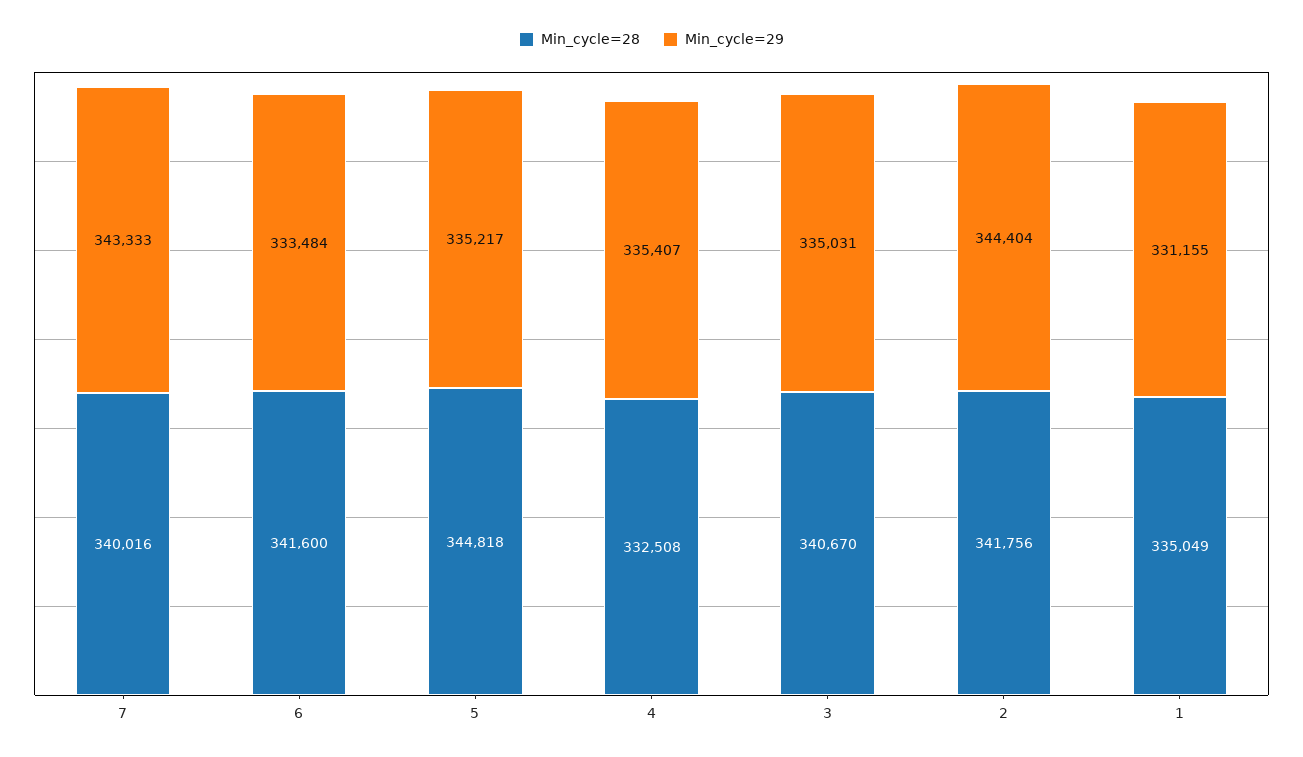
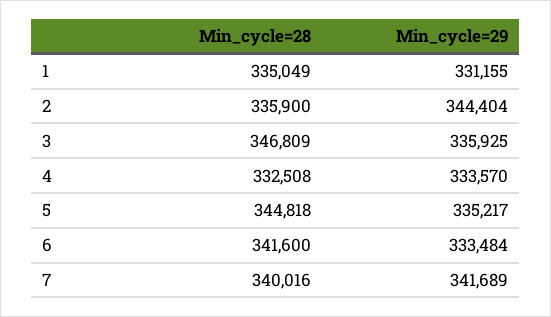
  {
    "Min_cycle=28": {
      "7": 340016,
      "6": 341600,
      "5": 344818,
      "4": 332508,
-     "3": 340670,
+     "3": 346809,
-     "2": 341756,
+     "2": 335900,
      "1": 335049
    },
    "Min_cycle=29": {
-     "7": 343333,
+     "7": 341689,
      "6": 333484,
      "5": 335217,
-     "4": 335407,
+     "4": 333570,
-     "3": 335031,
+     "3": 335925,
      "2": 344404,
      "1": 331155
    }
  }

